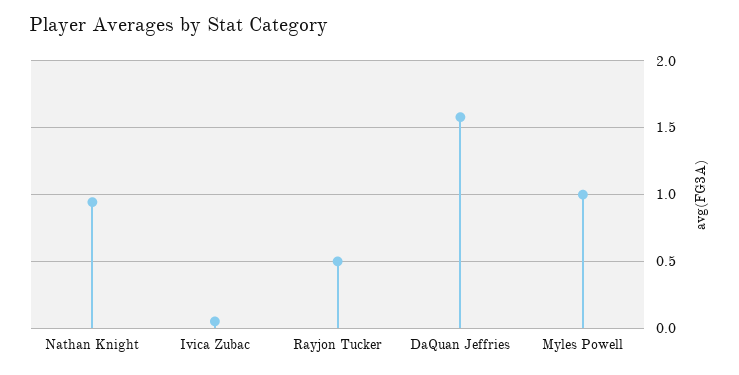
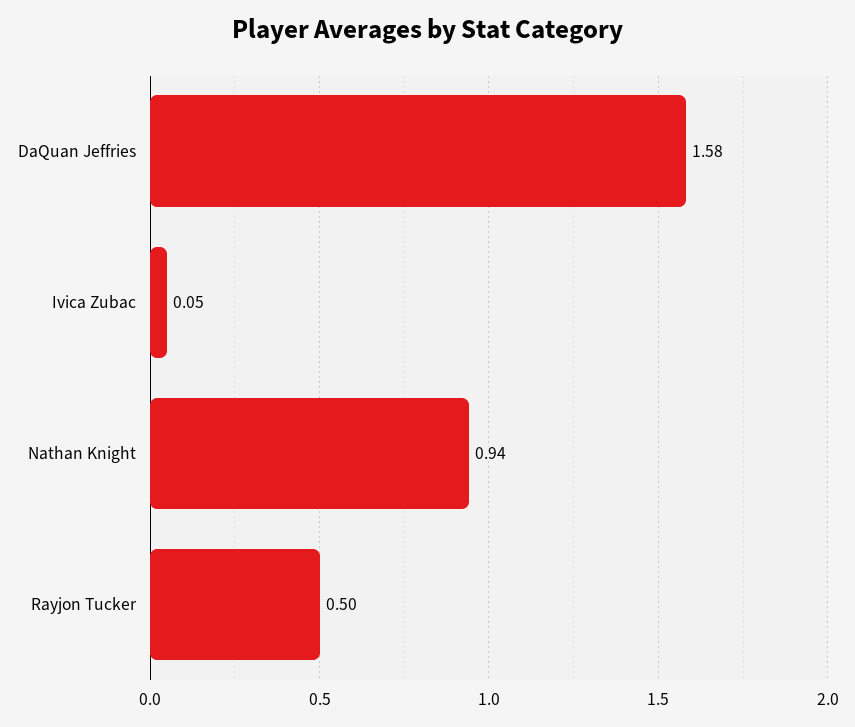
  {
    "Nathan Knight": 0.94,
    "Ivica Zubac": 0.05,
    "Rayjon Tucker": 0.5,
-   "DaQuan Jeffries": 1.58,
+   "DaQuan Jeffries": 1.58
-   "Myles Powell": 1
  }

